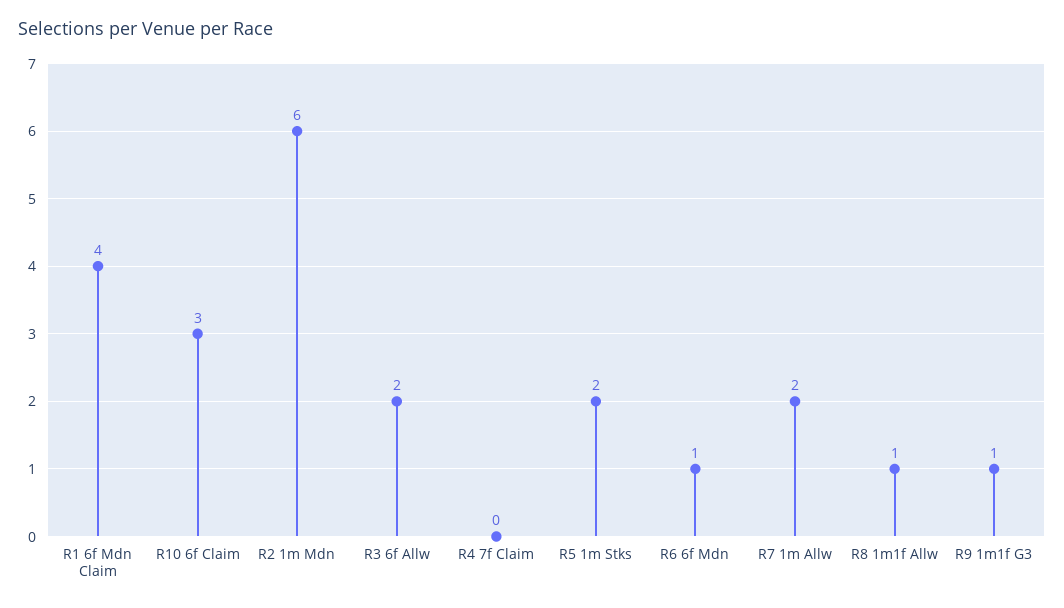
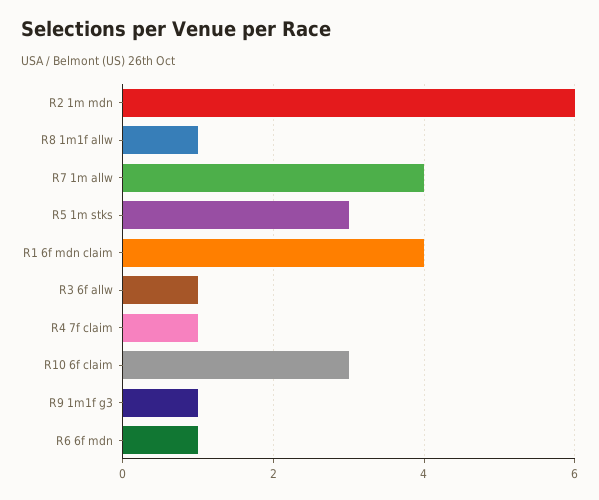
  {
    "R1 6f Mdn Claim": 4,
    "R10 6f Claim": 3,
    "R2 1m Mdn": 6,
-   "R3 6f Allw": 2,
+   "R3 6f Allw": 1,
-   "R4 7f Claim": 0,
+   "R4 7f Claim": 1,
-   "R5 1m Stks": 2,
+   "R5 1m Stks": 3,
    "R6 6f Mdn": 1,
-   "R7 1m Allw": 2,
+   "R7 1m Allw": 4,
    "R8 1m1f Allw": 1,
    "R9 1m1f G3": 1
  }

